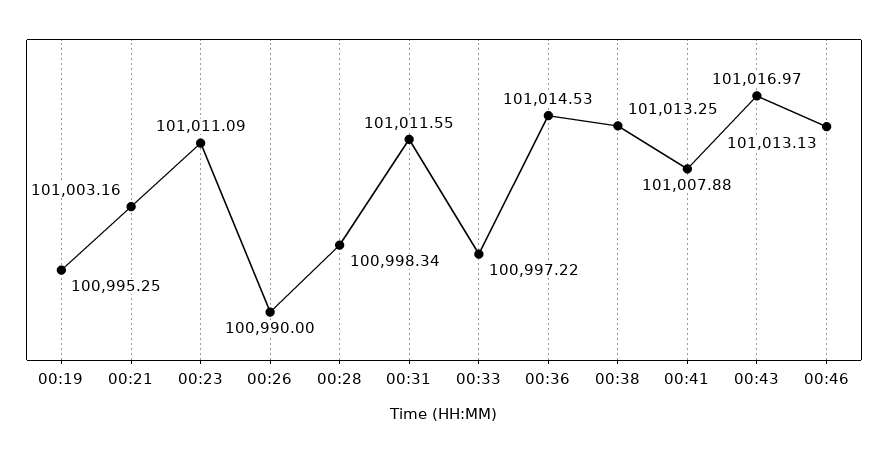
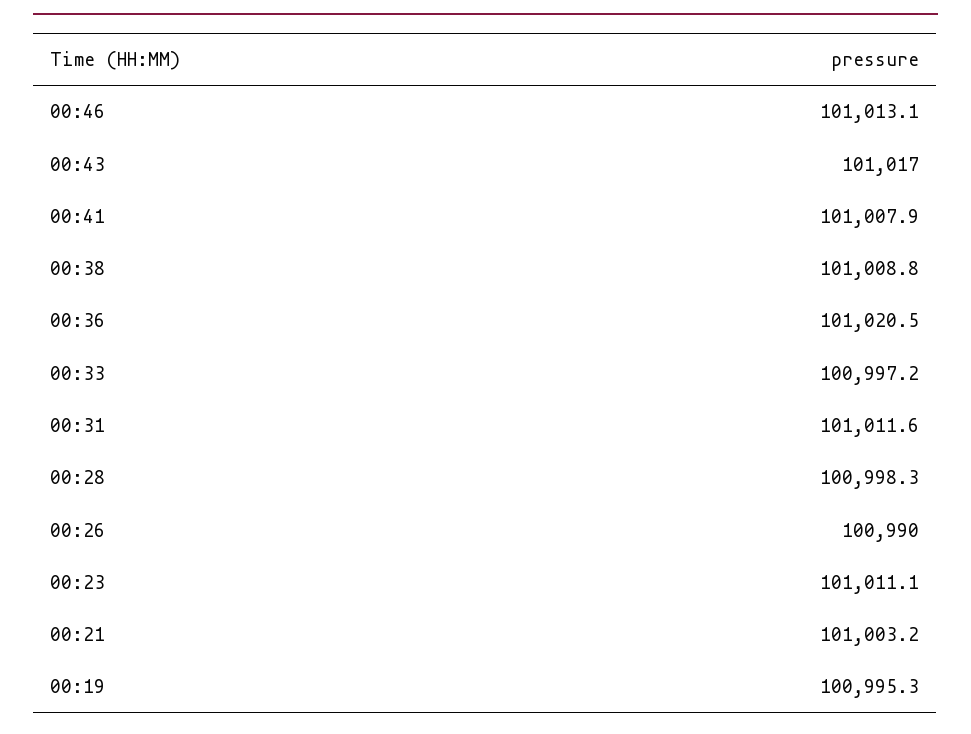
  {
    "00:19": 100995.25,
    "00:21": 101003.16,
    "00:23": 101011.09,
    "00:26": 100990,
    "00:28": 100998.34,
    "00:31": 101011.55,
    "00:33": 100997.22,
-   "00:36": 101014.53,
+   "00:36": 101020.5,
-   "00:38": 101013.25,
+   "00:38": 101008.8,
    "00:41": 101007.88,
    "00:43": 101016.97,
    "00:46": 101013.13
  }

